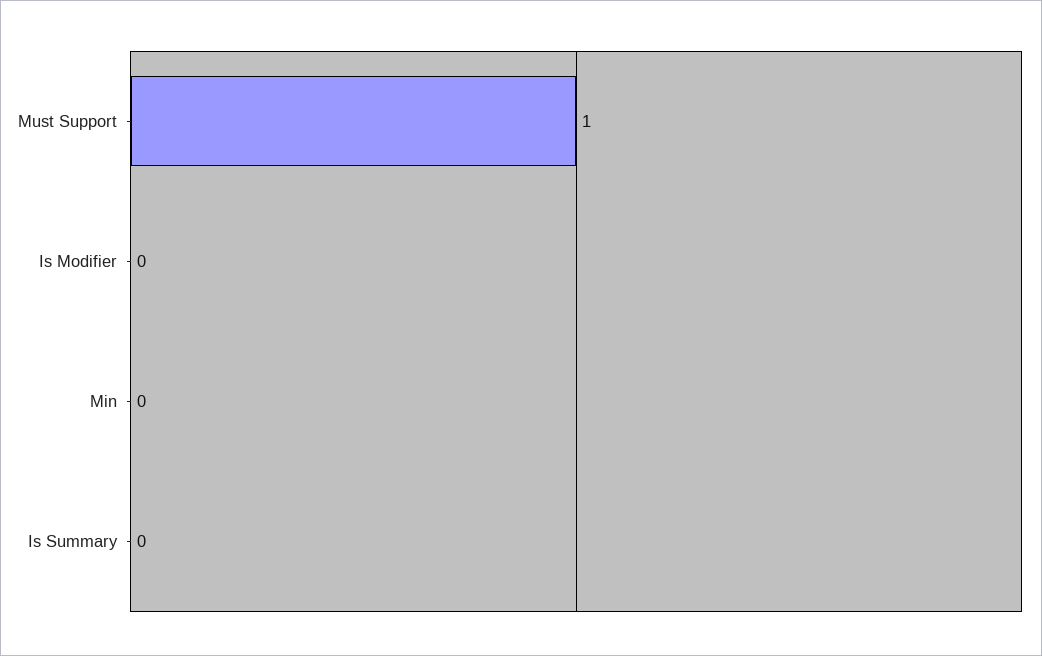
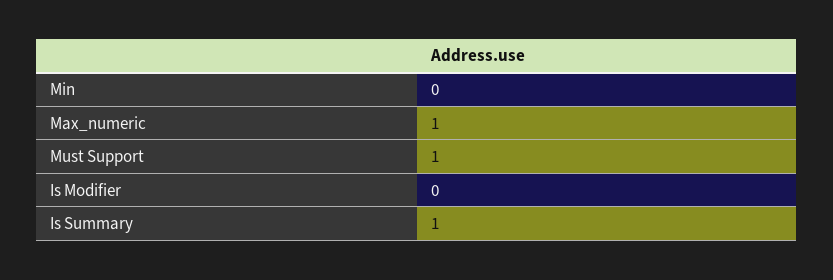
  {
    "Must Support": 1,
    "Is Modifier": 0,
    "Min": 0,
-   "Is Summary": 0
+   "Is Summary": 1,
+   "Max_numeric": 1
  }

